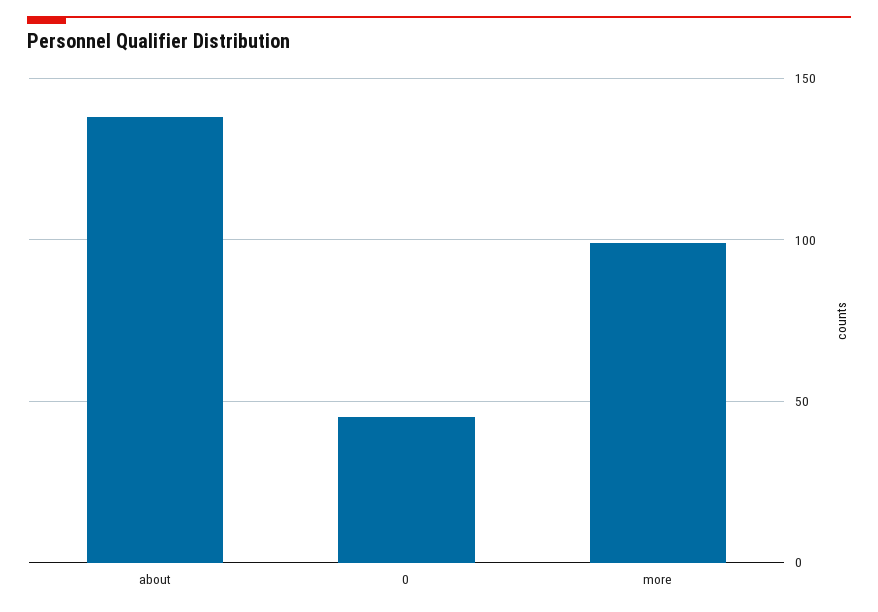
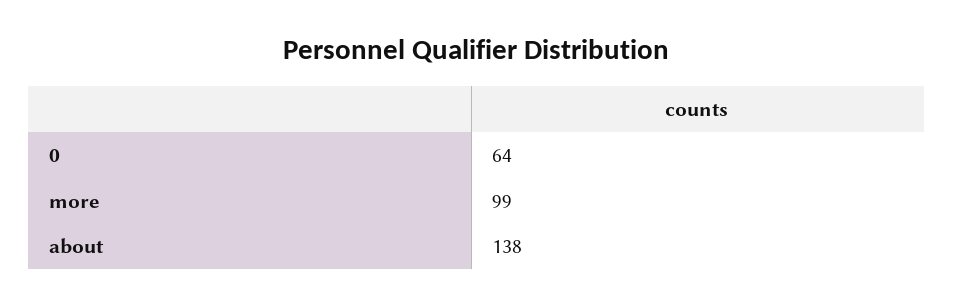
  {
    "about": 138,
-   "0": 45,
+   "0": 64,
    "more": 99
  }

